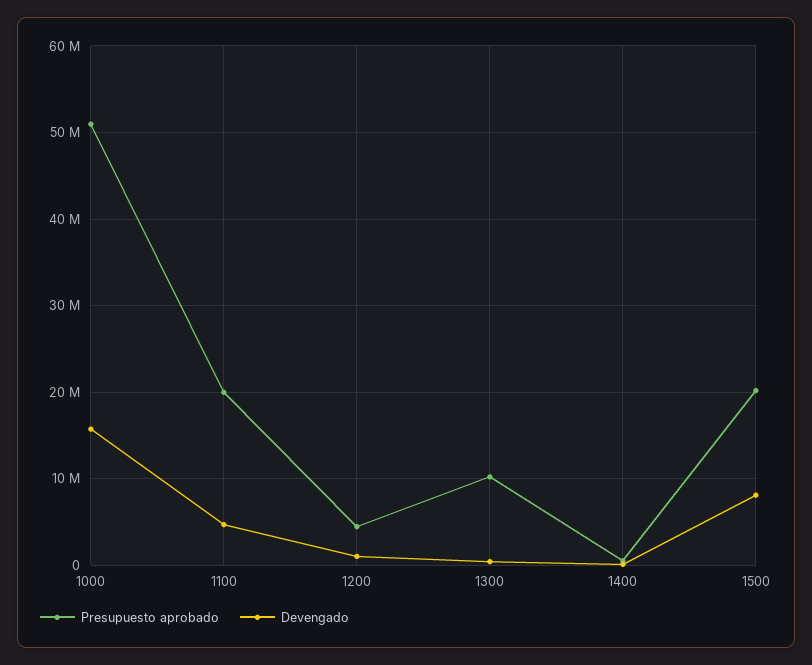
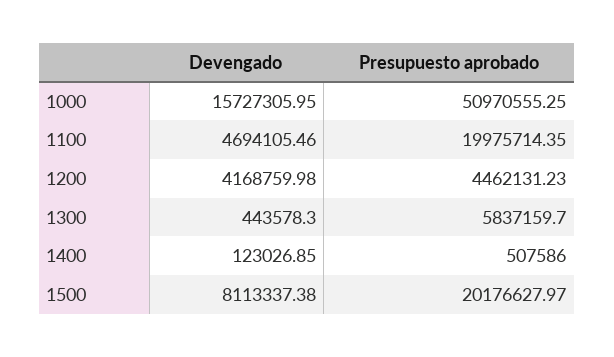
  {
    "Presupuesto aprobado": {
      "1000": 50970555.25,
      "1100": 19975714.35,
      "1200": 4462131.23,
-     "1300": 10000000,
+     "1300": 5837159.7,
      "1400": 507586,
      "1500": 20176627.97
    },
    "Devengado": {
      "1000": 15727305.95,
      "1100": 4694105.46,
-     "1200": 1000000,
+     "1200": 4168759.98,
      "1300": 443578.3,
      "1400": 123026.85,
      "1500": 8113337.38
    }
  }

